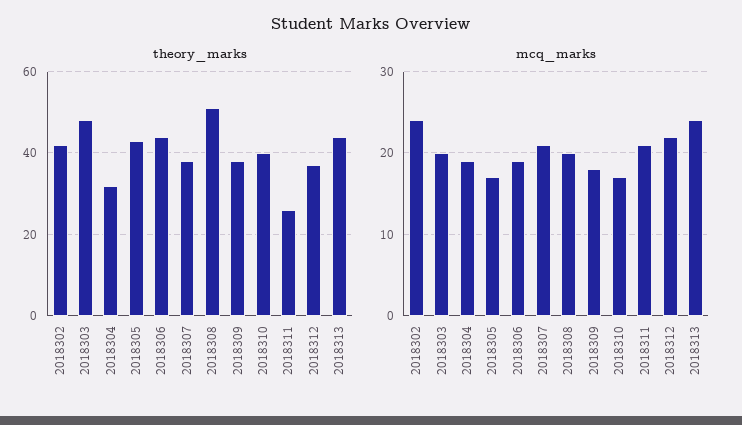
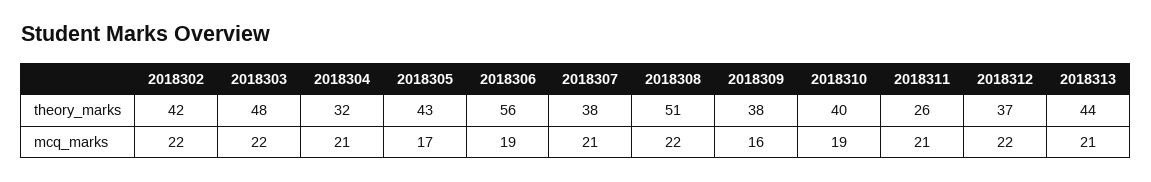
  {
    "theory_marks": {
      "2018302": 42,
      "2018303": 48,
      "2018304": 32,
      "2018305": 43,
-     "2018306": 45,
+     "2018306": 56,
      "2018307": 38,
      "2018308": 51,
      "2018309": 38,
      "2018310": 40,
      "2018311": 26,
      "2018312": 37,
      "2018313": 44
    },
    "mcq_marks": {
-     "2018302": 24,
+     "2018302": 22,
-     "2018303": 20,
+     "2018303": 22,
-     "2018304": 19,
+     "2018304": 21,
      "2018305": 17,
      "2018306": 19,
      "2018307": 21,
-     "2018308": 20,
+     "2018308": 22,
-     "2018309": 18,
+     "2018309": 16,
-     "2018310": 17,
+     "2018310": 19,
      "2018311": 21,
      "2018312": 22,
-     "2018313": 24
+     "2018313": 21
    }
  }

